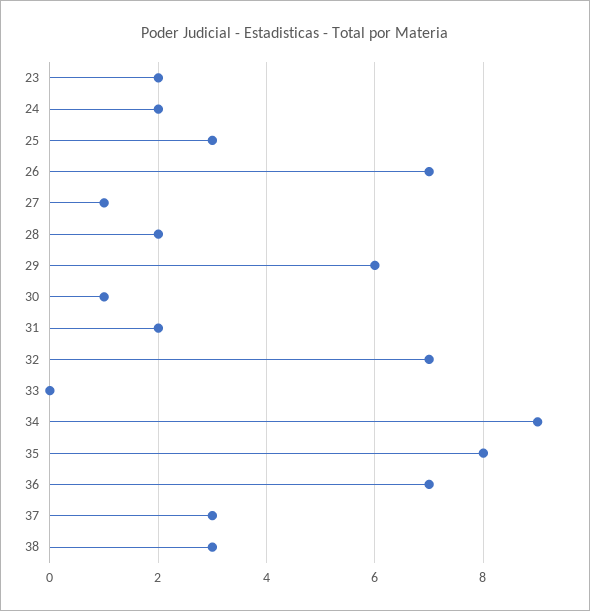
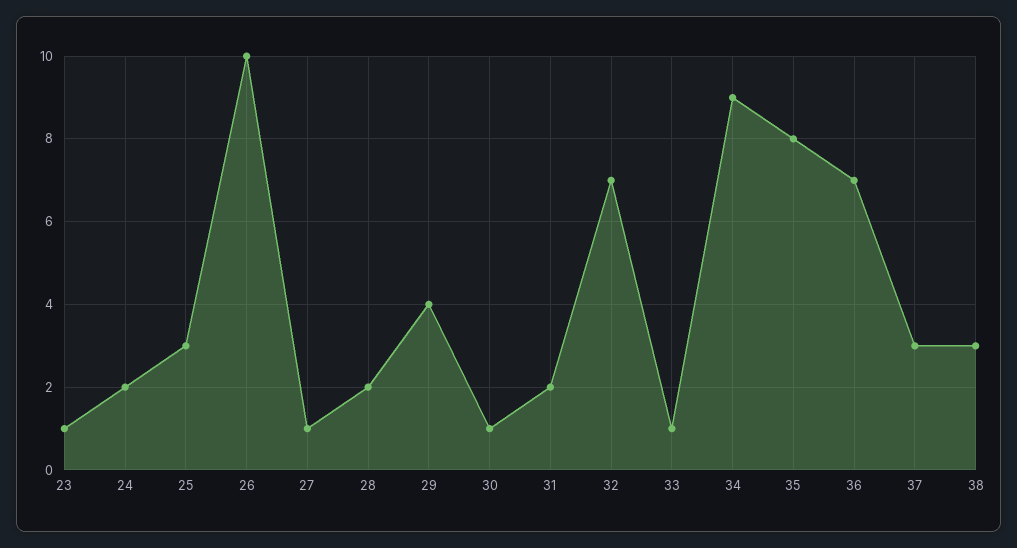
  {
-   "23": 2,
+   "23": 1,
    "24": 2,
    "25": 3,
-   "26": 7,
+   "26": 10,
    "27": 1,
    "28": 2,
-   "29": 6,
+   "29": 4,
    "30": 1,
    "31": 2,
    "32": 7,
-   "33": 0,
+   "33": 1,
    "34": 9,
    "35": 8,
    "36": 7,
    "37": 3,
    "38": 3
  }

